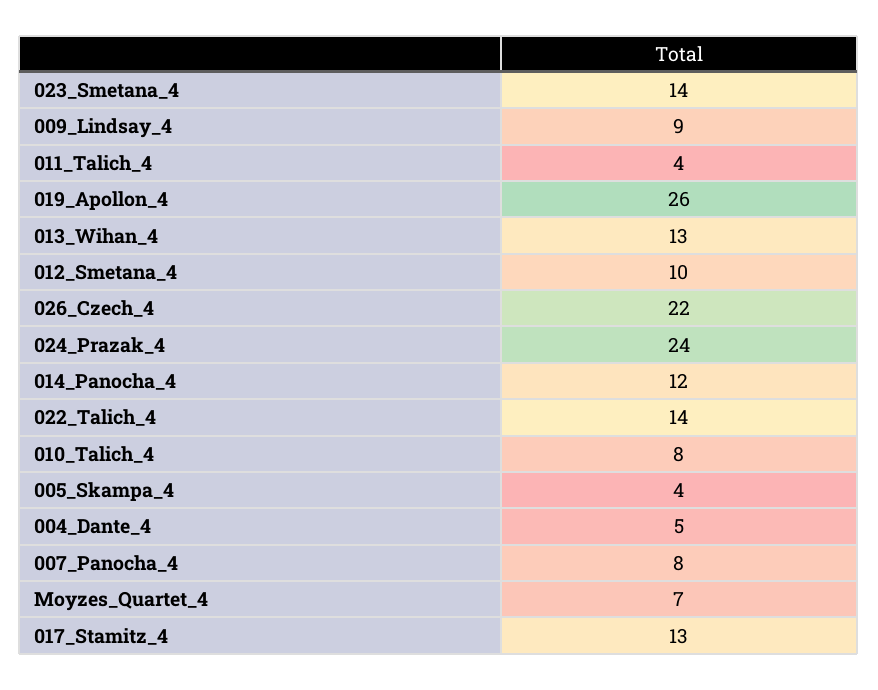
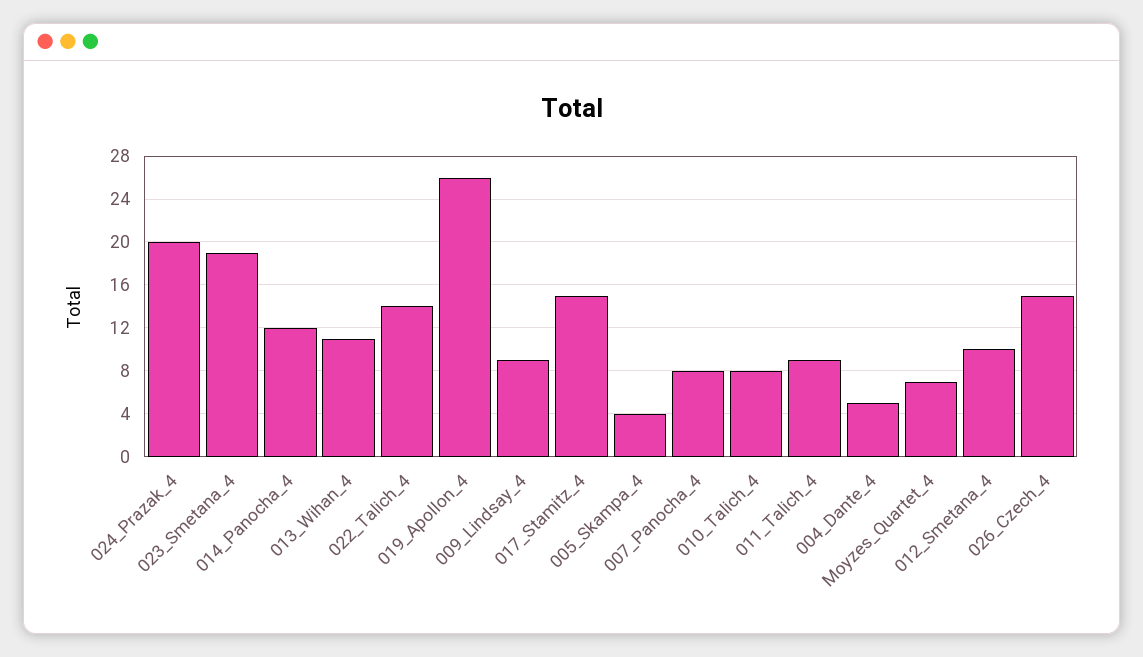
  {
-   "023_Smetana_4": 14,
+   "023_Smetana_4": 19,
    "009_Lindsay_4": 9,
-   "011_Talich_4": 4,
+   "011_Talich_4": 9,
    "019_Apollon_4": 26,
-   "013_Wihan_4": 13,
+   "013_Wihan_4": 11,
    "012_Smetana_4": 10,
-   "026_Czech_4": 22,
+   "026_Czech_4": 15,
-   "024_Prazak_4": 24,
+   "024_Prazak_4": 20,
    "014_Panocha_4": 12,
    "022_Talich_4": 14,
    "010_Talich_4": 8,
    "005_Skampa_4": 4,
    "004_Dante_4": 5,
    "007_Panocha_4": 8,
    "Moyzes_Quartet_4": 7,
-   "017_Stamitz_4": 13
+   "017_Stamitz_4": 15
  }

